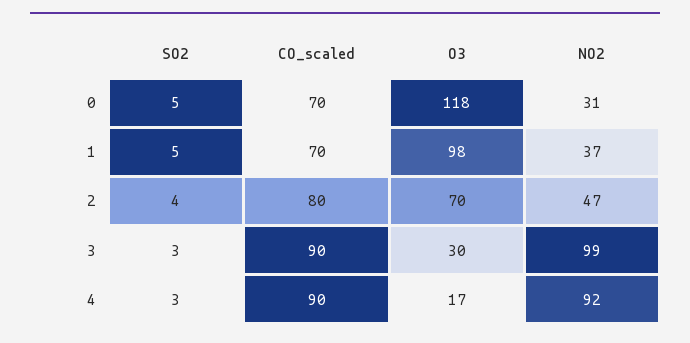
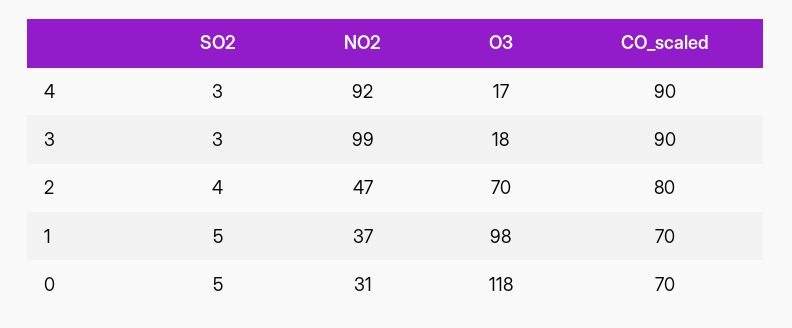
  {
    "SO2": {
      "0": 5,
      "1": 5,
      "2": 4,
      "3": 3,
      "4": 3
    },
    "CO_scaled": {
      "0": 70,
      "1": 70,
      "2": 80,
      "3": 90,
      "4": 90
    },
    "O3": {
      "0": 118,
      "1": 98,
      "2": 70,
-     "3": 30,
+     "3": 18,
      "4": 17
    },
    "NO2": {
      "0": 31,
      "1": 37,
      "2": 47,
      "3": 99,
      "4": 92
    }
  }

